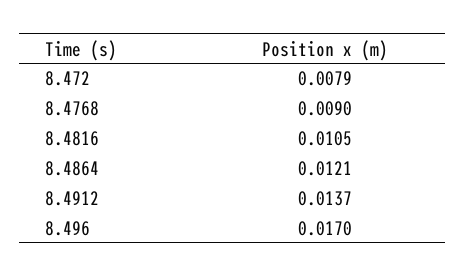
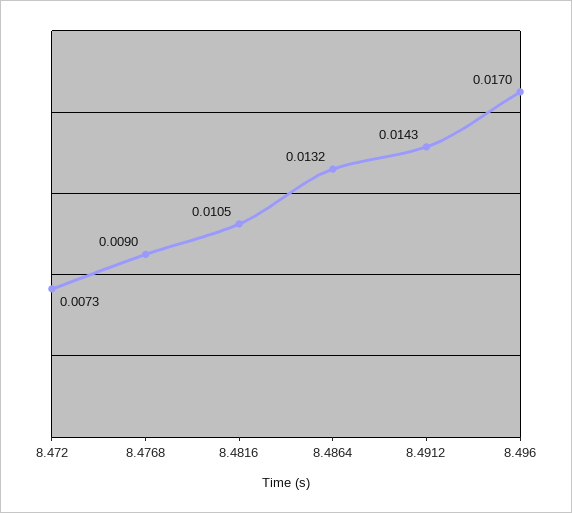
  {
-   "8.472": 0.0079,
+   "8.472": 0.0073,
    "8.4768": 0.009,
    "8.4816": 0.0105,
-   "8.4864": 0.0121,
+   "8.4864": 0.0132,
-   "8.4912": 0.0137,
+   "8.4912": 0.0143,
    "8.496": 0.017
  }

